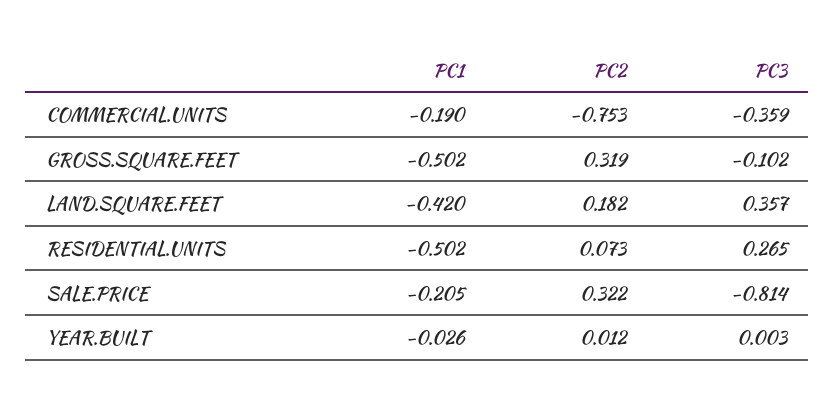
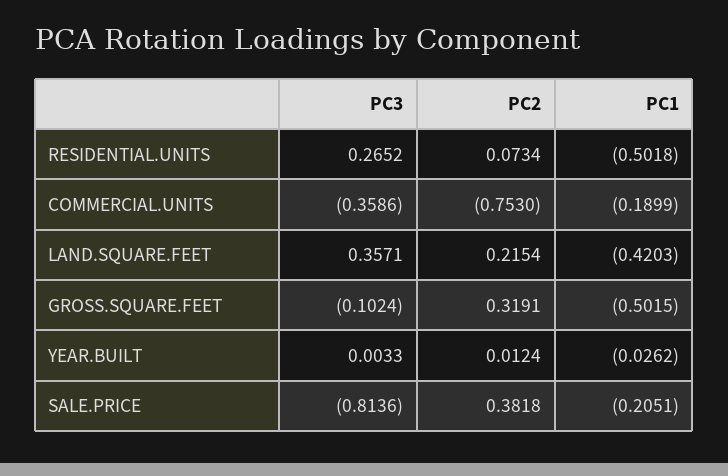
  {
    "PC1": {
      "COMMERCIAL.UNITS": -0.1899,
      "GROSS.SQUARE.FEET": -0.5015,
      "LAND.SQUARE.FEET": -0.4203,
      "RESIDENTIAL.UNITS": -0.5018,
      "SALE.PRICE": -0.2051,
      "YEAR.BUILT": -0.0262
    },
    "PC2": {
      "COMMERCIAL.UNITS": -0.753,
      "GROSS.SQUARE.FEET": 0.3191,
-     "LAND.SQUARE.FEET": 0.182,
+     "LAND.SQUARE.FEET": 0.2154,
      "RESIDENTIAL.UNITS": 0.0734,
-     "SALE.PRICE": 0.322,
+     "SALE.PRICE": 0.3818,
      "YEAR.BUILT": 0.0124
    },
    "PC3": {
      "COMMERCIAL.UNITS": -0.3586,
      "GROSS.SQUARE.FEET": -0.1024,
      "LAND.SQUARE.FEET": 0.3571,
      "RESIDENTIAL.UNITS": 0.2652,
      "SALE.PRICE": -0.8136,
      "YEAR.BUILT": 0.0033
    }
  }

